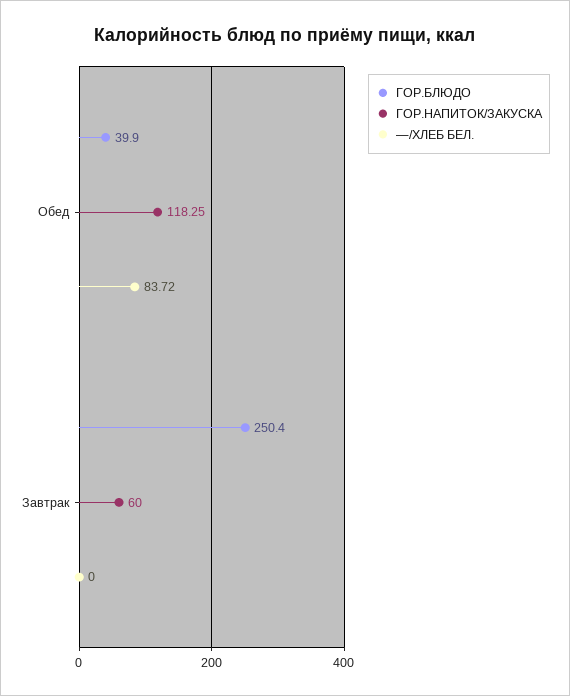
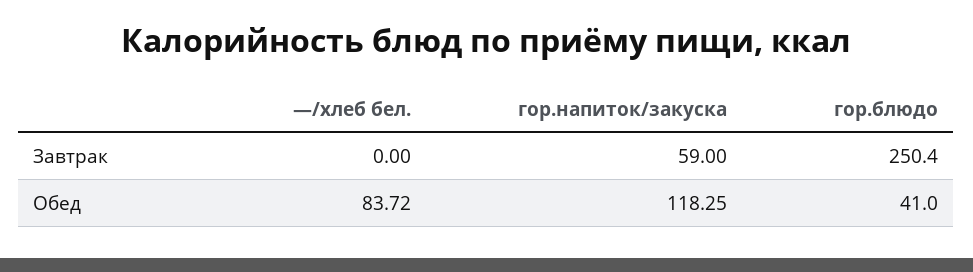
  {
    "ГОР.БЛЮДО": {
-     "Обед": 39.9,
+     "Обед": 41,
      "Завтрак": 250.4
    },
    "ГОР.НАПИТОК/ЗАКУСКА": {
      "Обед": 118.25,
-     "Завтрак": 60
+     "Завтрак": 59
    },
    "—/ХЛЕБ БЕЛ.": {
      "Обед": 83.72,
      "Завтрак": 0
    }
  }

